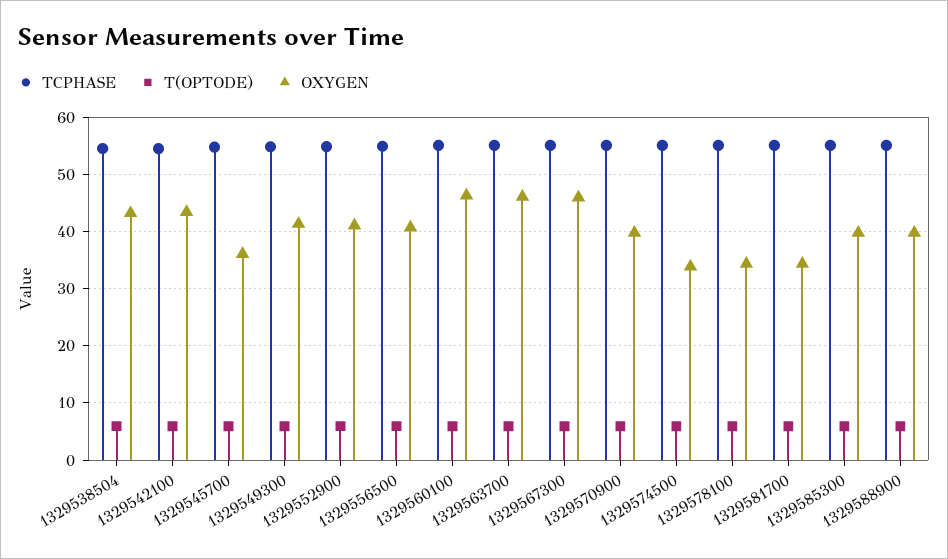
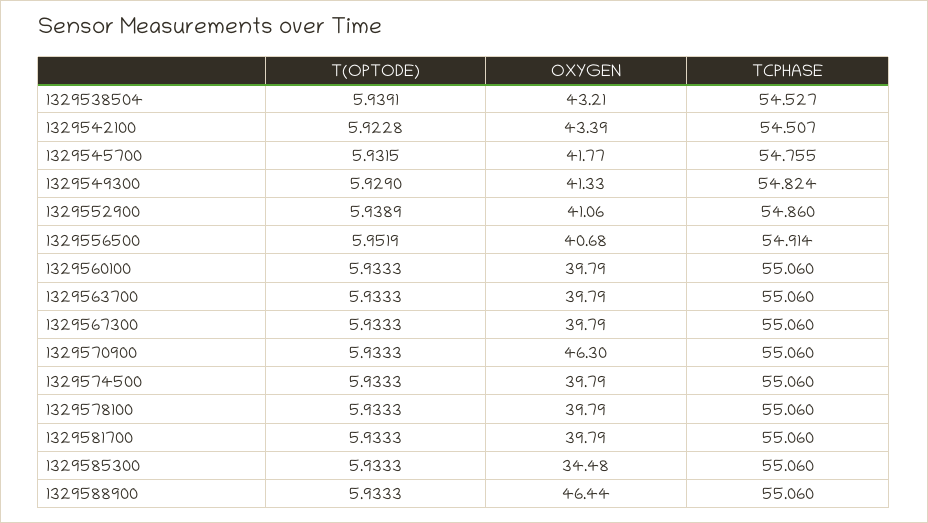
  {
    "TCPHASE": {
      "1329538504": 54.527,
      "1329542100": 54.507,
      "1329545700": 54.755,
      "1329549300": 54.824,
      "1329552900": 54.86,
      "1329556500": 54.914,
      "1329560100": 55.06,
      "1329563700": 55.06,
      "1329567300": 55.06,
      "1329570900": 55.06,
      "1329574500": 55.06,
      "1329578100": 55.06,
      "1329581700": 55.06,
      "1329585300": 55.06,
      "1329588900": 55.06
    },
    "T(OPTODE)": {
      "1329538504": 5.9391,
      "1329542100": 5.9228,
      "1329545700": 5.9315,
      "1329549300": 5.929,
      "1329552900": 5.9389,
      "1329556500": 5.9519,
      "1329560100": 5.9333,
      "1329563700": 5.9333,
      "1329567300": 5.9333,
      "1329570900": 5.9333,
      "1329574500": 5.9333,
      "1329578100": 5.9333,
      "1329581700": 5.9333,
      "1329585300": 5.9333,
      "1329588900": 5.9333
    },
    "OXYGEN": {
      "1329538504": 43.21,
      "1329542100": 43.39,
-     "1329545700": 36,
+     "1329545700": 41.77,
      "1329549300": 41.33,
      "1329552900": 41.06,
      "1329556500": 40.68,
-     "1329560100": 46,
+     "1329560100": 39.79,
-     "1329563700": 46,
+     "1329563700": 39.79,
-     "1329567300": 46,
+     "1329567300": 39.79,
-     "1329570900": 40,
+     "1329570900": 46.3,
-     "1329574500": 34,
+     "1329574500": 39.79,
-     "1329578100": 34,
+     "1329578100": 39.79,
-     "1329581700": 34,
+     "1329581700": 39.79,
-     "1329585300": 40,
+     "1329585300": 34.48,
-     "1329588900": 40
+     "1329588900": 46.44
    }
  }

